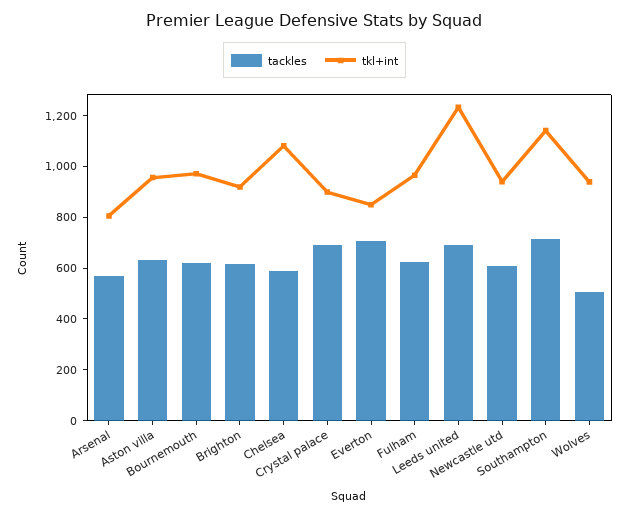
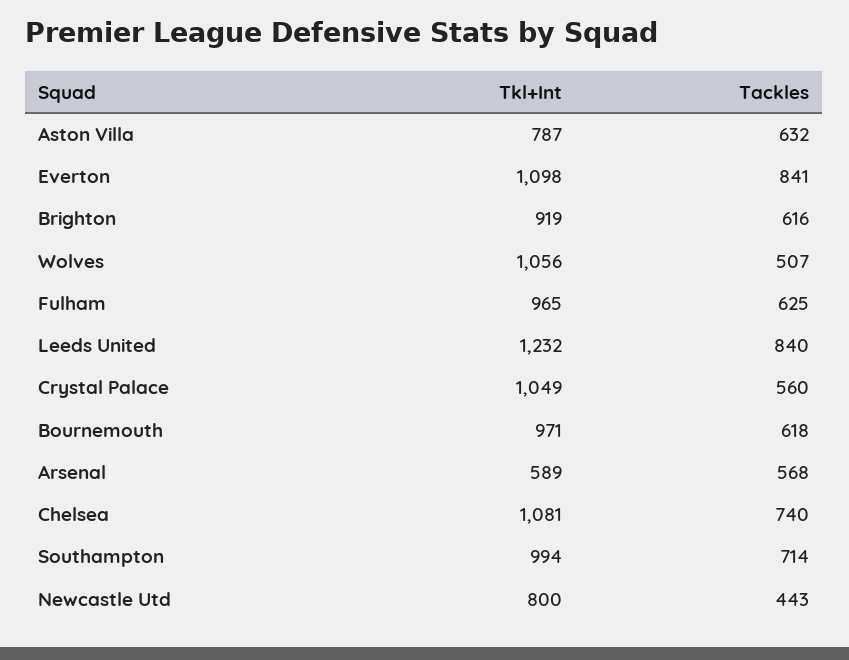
  {
    "tackles": {
      "Arsenal": 568,
      "Aston villa": 632,
      "Bournemouth": 618,
      "Brighton": 616,
-     "Chelsea": 600,
+     "Chelsea": 740,
-     "Crystal palace": 700,
+     "Crystal palace": 560,
-     "Everton": 700,
+     "Everton": 841,
      "Fulham": 625,
-     "Leeds united": 700,
+     "Leeds united": 840,
-     "Newcastle utd": 600,
+     "Newcastle utd": 443,
      "Southampton": 714,
      "Wolves": 507
    },
    "tkl+int": {
-     "Arsenal": 800,
+     "Arsenal": 589,
-     "Aston villa": 950,
+     "Aston villa": 787,
      "Bournemouth": 971,
      "Brighton": 919,
      "Chelsea": 1081,
-     "Crystal palace": 900,
+     "Crystal palace": 1049,
-     "Everton": 850,
+     "Everton": 1098,
      "Fulham": 965,
      "Leeds united": 1232,
-     "Newcastle utd": 950,
+     "Newcastle utd": 800,
-     "Southampton": 1150,
+     "Southampton": 994,
-     "Wolves": 950
+     "Wolves": 1056
    }
  }

